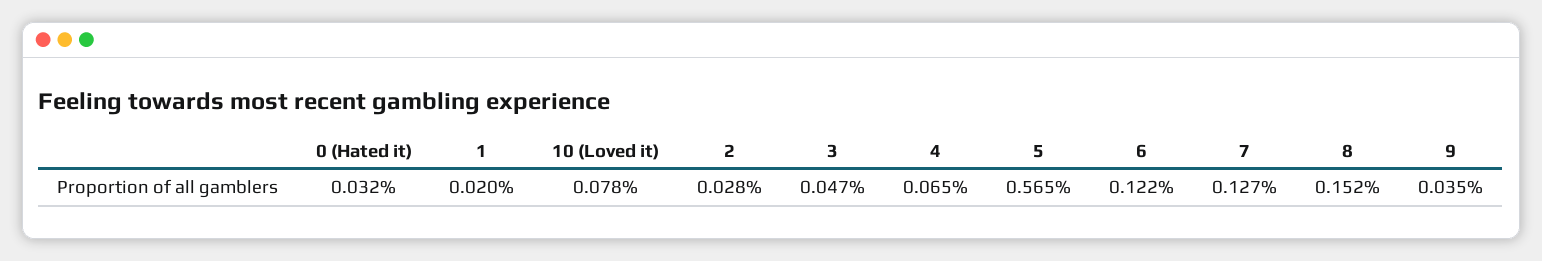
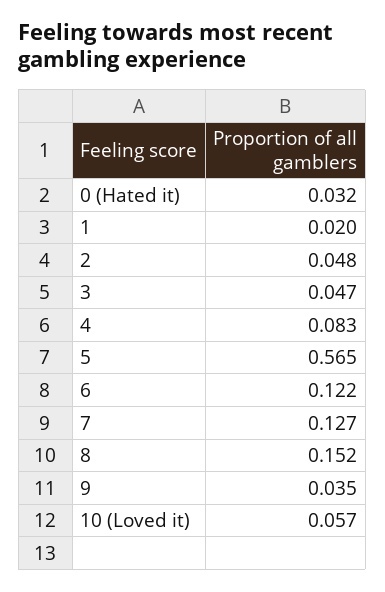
  {
    "0 (Hated it)": 0.032,
    "1": 0.02,
-   "10 (Loved it)": 0.078,
+   "10 (Loved it)": 0.057,
-   "2": 0.028,
+   "2": 0.048,
    "3": 0.047,
-   "4": 0.065,
+   "4": 0.083,
    "5": 0.565,
    "6": 0.122,
    "7": 0.127,
    "8": 0.152,
    "9": 0.035
  }

